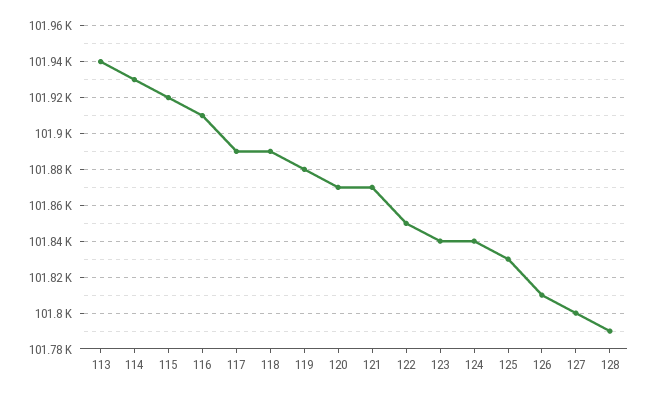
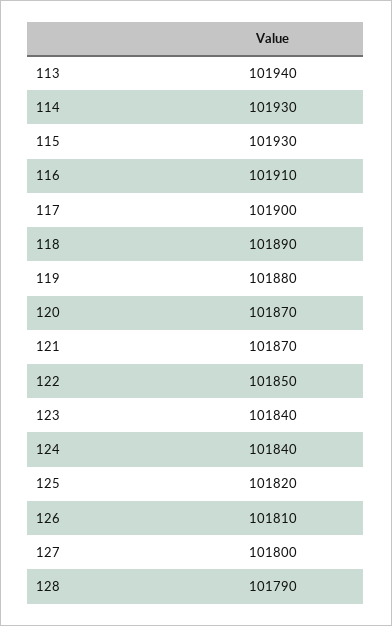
  {
    "113": 101940,
    "114": 101930,
-   "115": 101920,
+   "115": 101930,
    "116": 101910,
-   "117": 101890,
+   "117": 101900,
    "118": 101890,
    "119": 101880,
    "120": 101870,
    "121": 101870,
    "122": 101850,
    "123": 101840,
    "124": 101840,
-   "125": 101830,
+   "125": 101820,
    "126": 101810,
    "127": 101800,
    "128": 101790
  }

